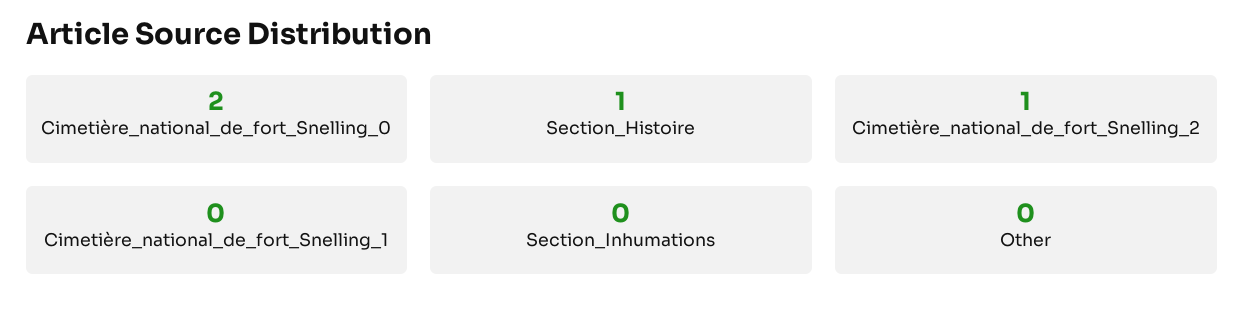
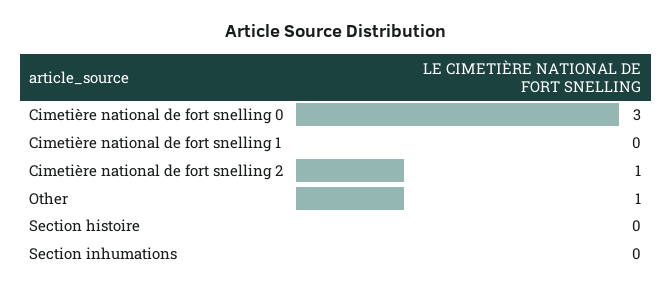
  {
-   "Cimetière_national_de_fort_Snelling_0": 2,
+   "Cimetière_national_de_fort_Snelling_0": 3,
-   "Section_Histoire": 1,
+   "Section_Histoire": 0,
    "Cimetière_national_de_fort_Snelling_2": 1,
    "Cimetière_national_de_fort_Snelling_1": 0,
    "Section_Inhumations": 0,
-   "Other": 0
+   "Other": 1
  }

